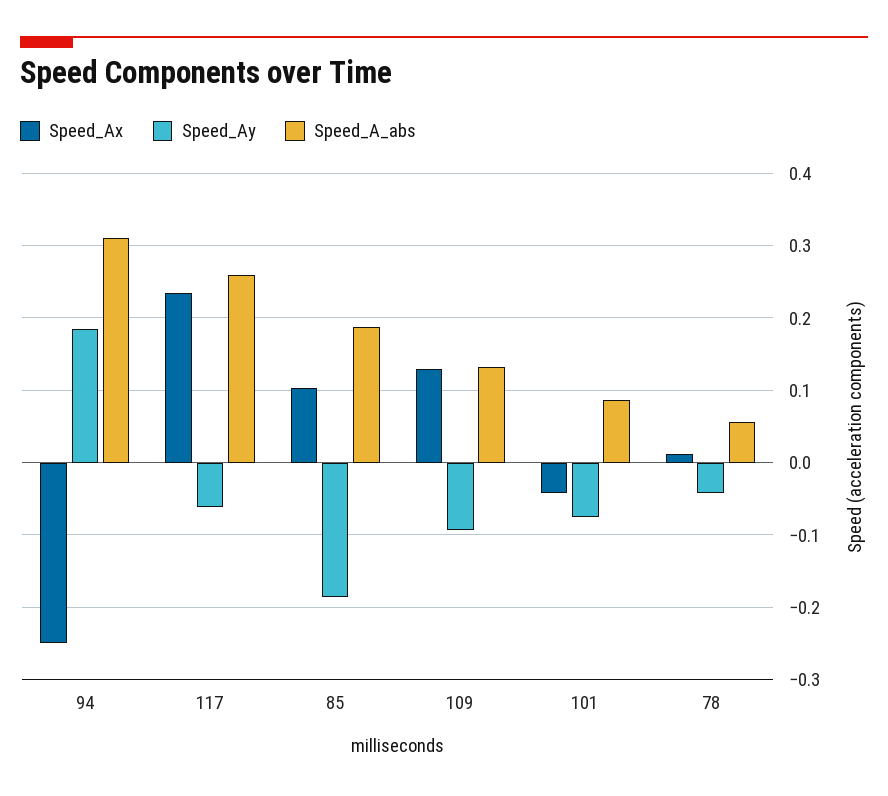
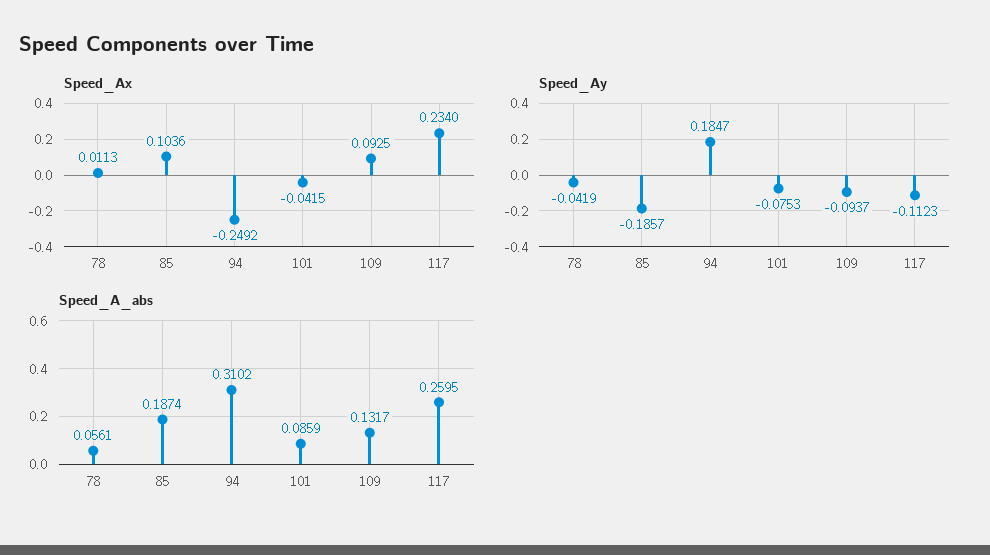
  {
    "Speed_Ax": {
      "94": -0.2492,
      "117": 0.234,
      "85": 0.1036,
-     "109": 0.13,
+     "109": 0.0925,
      "101": -0.0415,
      "78": 0.0113
    },
    "Speed_Ay": {
      "94": 0.1847,
-     "117": -0.06,
+     "117": -0.1123,
      "85": -0.1857,
      "109": -0.0937,
      "101": -0.0753,
      "78": -0.0419
    },
    "Speed_A_abs": {
      "94": 0.3102,
      "117": 0.2595,
      "85": 0.1874,
      "109": 0.1317,
      "101": 0.0859,
      "78": 0.0561
    }
  }

